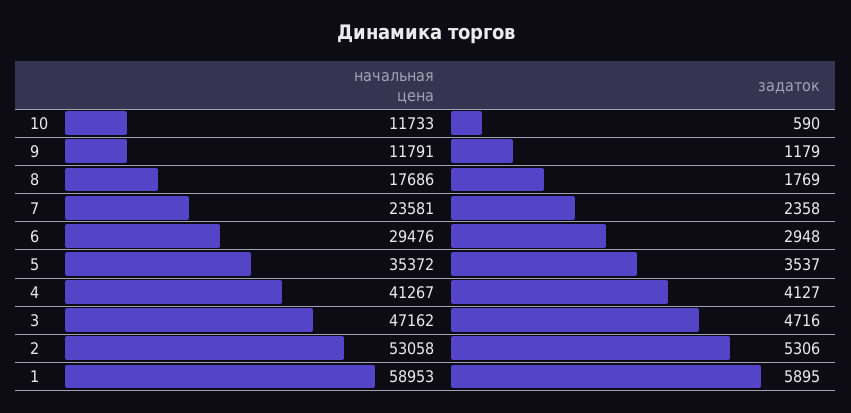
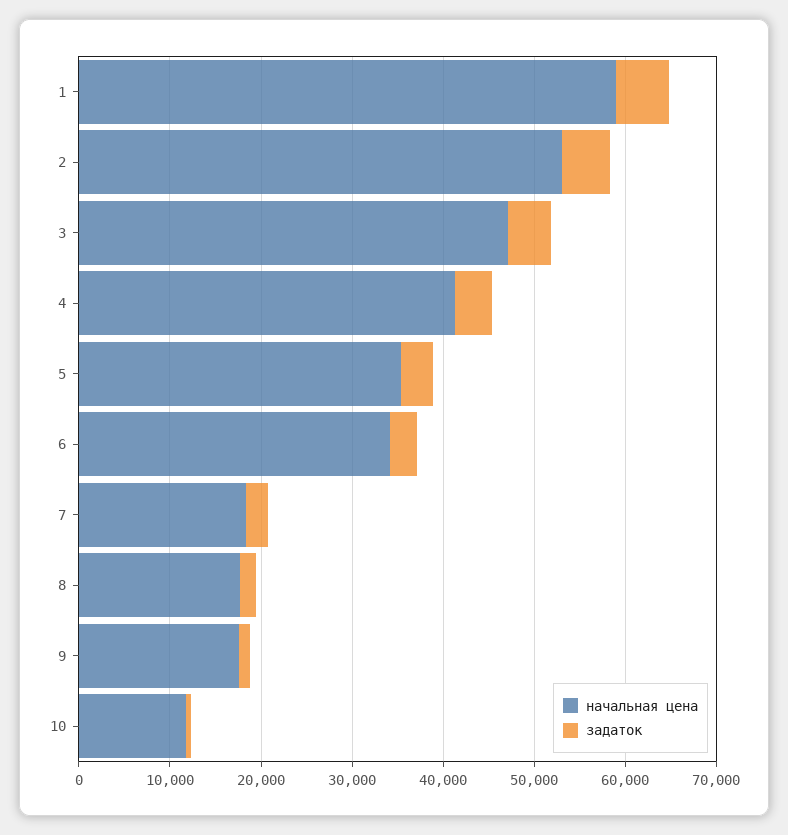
  {
    "начальная цена": {
      "10": 11733,
-     "9": 11791,
+     "9": 18000,
      "8": 17686,
-     "7": 23581,
+     "7": 18000,
-     "6": 29476,
+     "6": 34000,
      "5": 35372,
      "4": 41267,
      "3": 47162,
      "2": 53058,
      "1": 58953
    },
    "задаток": {
      "10": 590,
      "9": 1179,
      "8": 1769,
      "7": 2358,
      "6": 2948,
      "5": 3537,
      "4": 4127,
      "3": 4716,
      "2": 5306,
      "1": 5895
    }
  }

